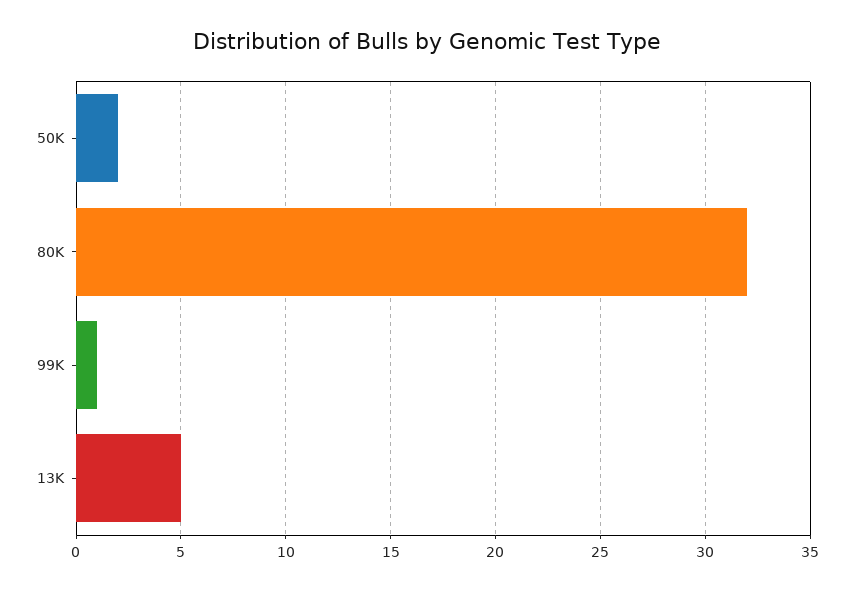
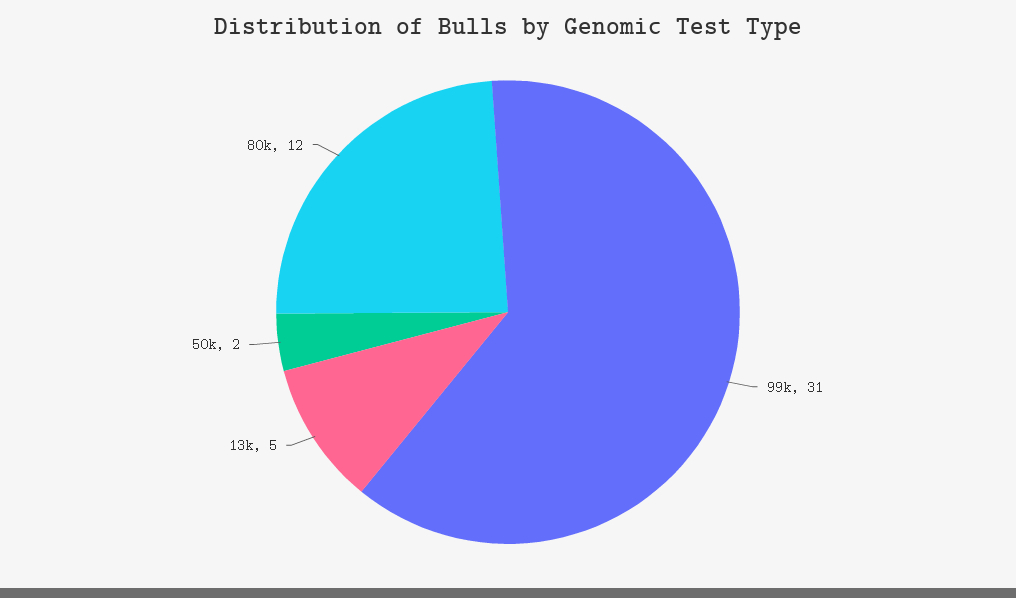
  {
    "50K": 2,
-   "80K": 32,
+   "80K": 12,
-   "99K": 1,
+   "99K": 31,
    "13K": 5
  }

